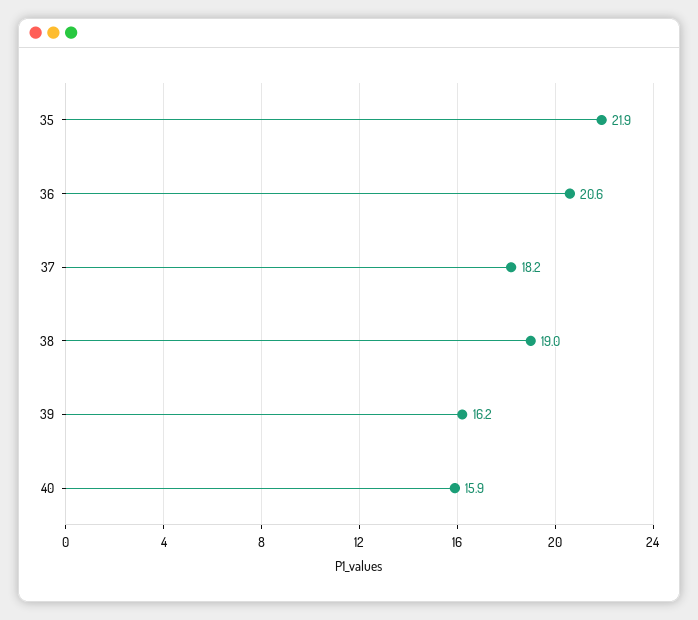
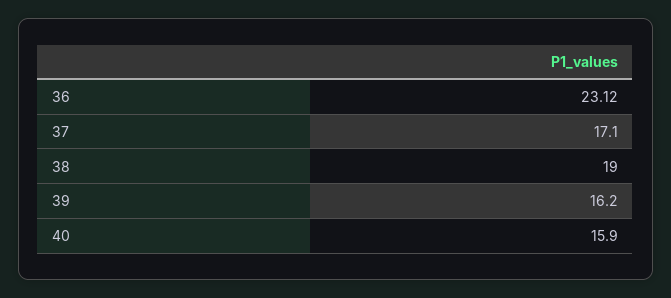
  {
-   "35": 21.9,
-   "36": 20.6,
+   "36": 23.12,
-   "37": 18.2,
+   "37": 17.1,
    "38": 19,
    "39": 16.2,
    "40": 15.9
  }

